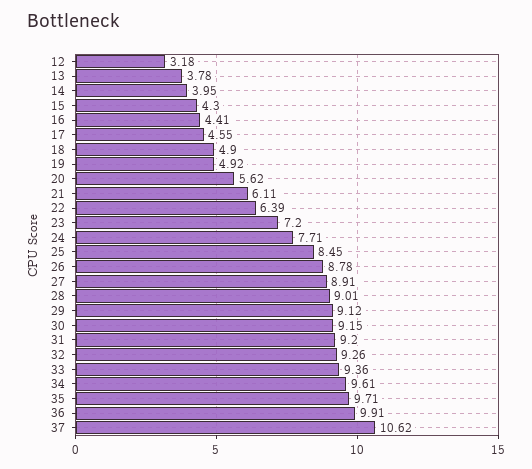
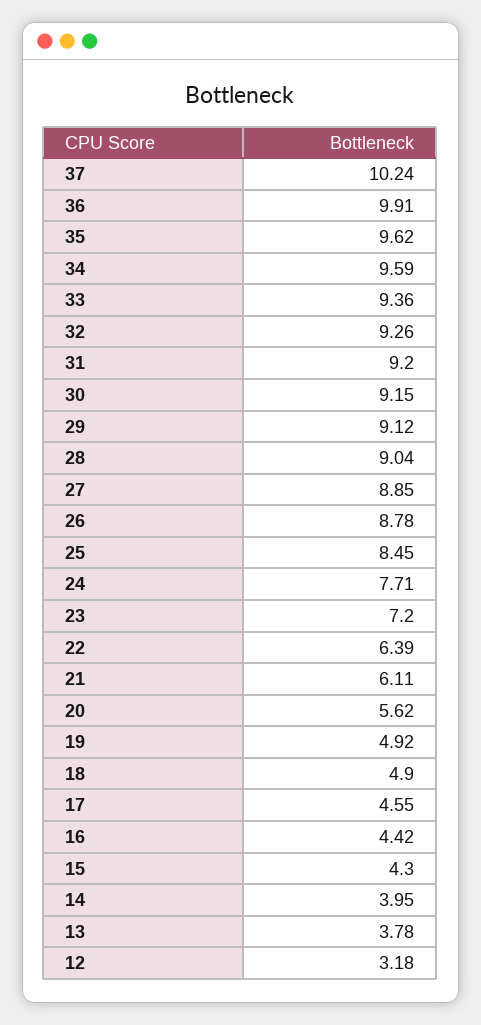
  {
    "12": 3.18,
    "13": 3.78,
    "14": 3.95,
    "15": 4.3,
-   "16": 4.41,
+   "16": 4.42,
    "17": 4.55,
    "18": 4.9,
    "19": 4.92,
    "20": 5.62,
    "21": 6.11,
    "22": 6.39,
    "23": 7.2,
    "24": 7.71,
    "25": 8.45,
    "26": 8.78,
-   "27": 8.91,
+   "27": 8.85,
-   "28": 9.01,
+   "28": 9.04,
    "29": 9.12,
    "30": 9.15,
    "31": 9.2,
    "32": 9.26,
    "33": 9.36,
-   "34": 9.61,
+   "34": 9.59,
-   "35": 9.71,
+   "35": 9.62,
    "36": 9.91,
-   "37": 10.62
+   "37": 10.24
  }

